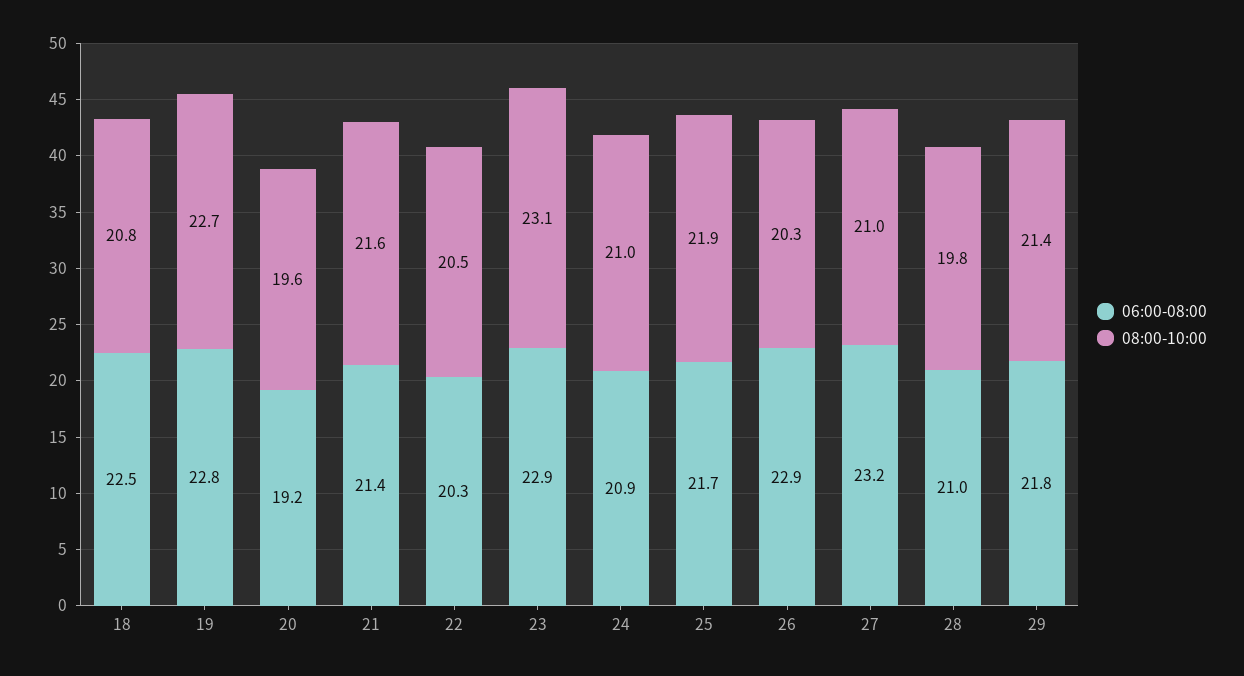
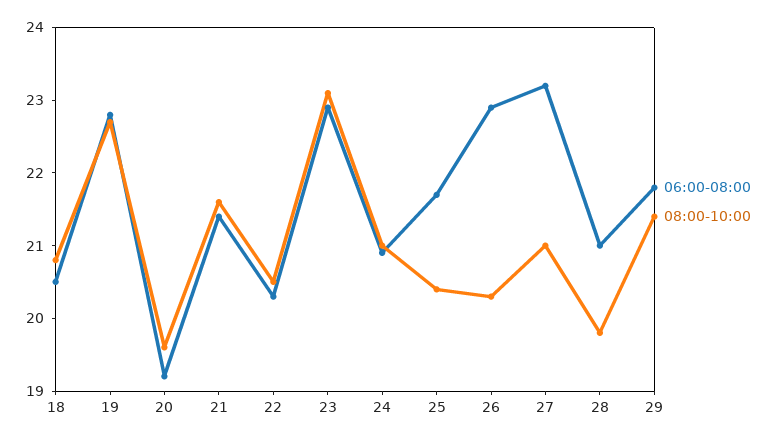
  {
    "06:00-08:00": {
-     "18": 22.5,
+     "18": 20.5,
      "19": 22.8,
      "20": 19.2,
      "21": 21.4,
      "22": 20.3,
      "23": 22.9,
      "24": 20.9,
      "25": 21.7,
      "26": 22.9,
      "27": 23.2,
      "28": 21,
      "29": 21.8
    },
    "08:00-10:00": {
      "18": 20.8,
      "19": 22.7,
      "20": 19.6,
      "21": 21.6,
      "22": 20.5,
      "23": 23.1,
      "24": 21,
-     "25": 21.9,
+     "25": 20.5,
      "26": 20.3,
      "27": 21,
      "28": 19.8,
      "29": 21.4
    }
  }

